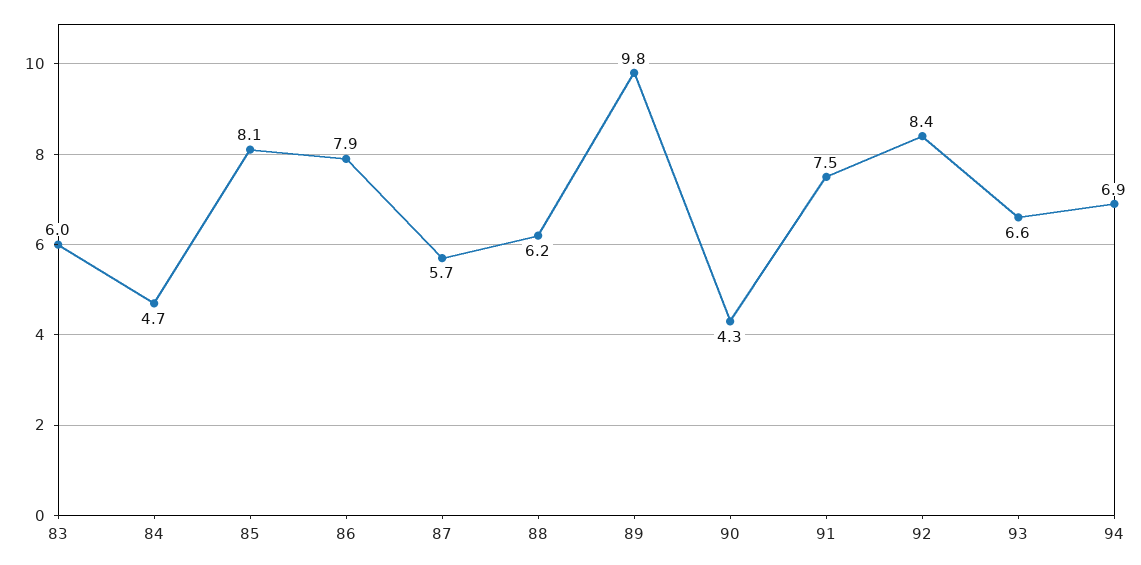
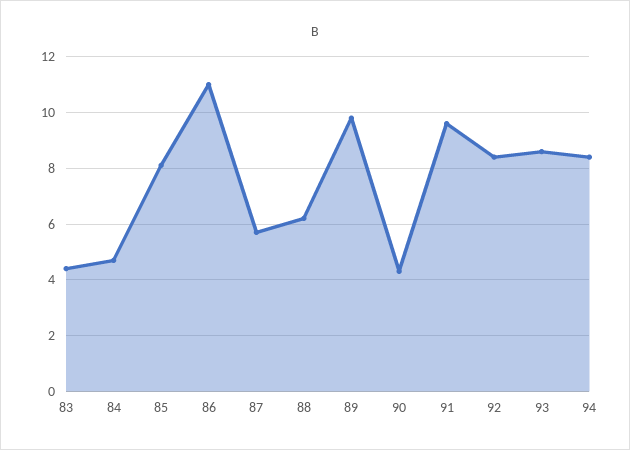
  {
-   "83": 6,
+   "83": 4.5,
    "84": 4.7,
    "85": 8.1,
-   "86": 7.9,
+   "86": 11,
    "87": 5.7,
    "88": 6.2,
    "89": 9.8,
    "90": 4.3,
-   "91": 7.5,
+   "91": 9.5,
    "92": 8.4,
-   "93": 6.6,
+   "93": 8.5,
-   "94": 6.9
+   "94": 8.5
  }

